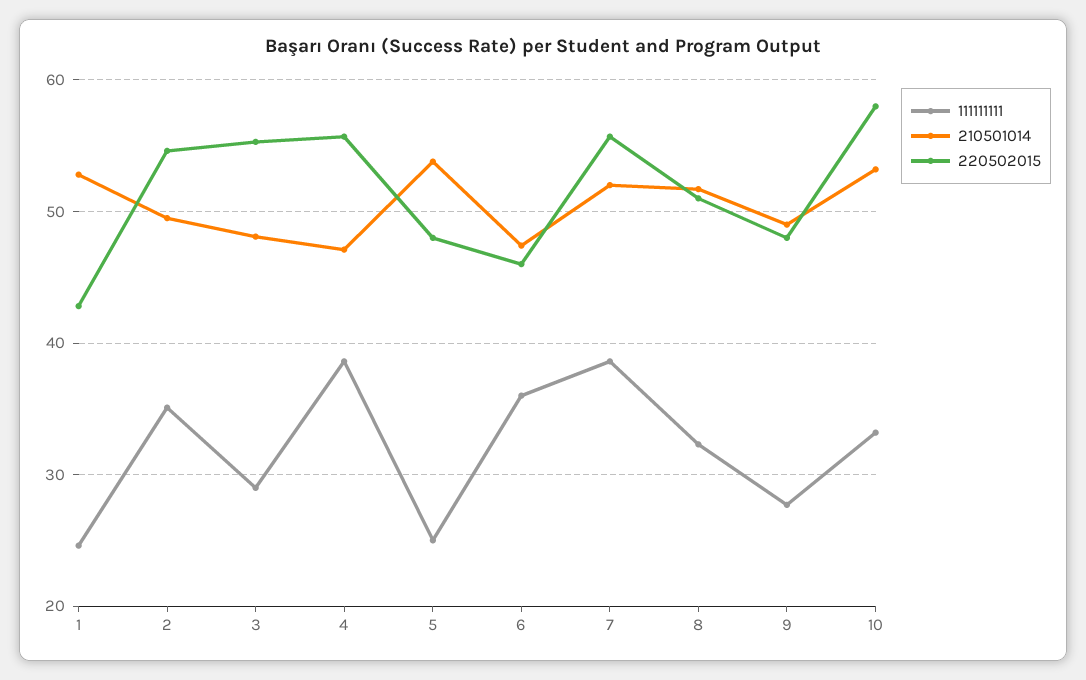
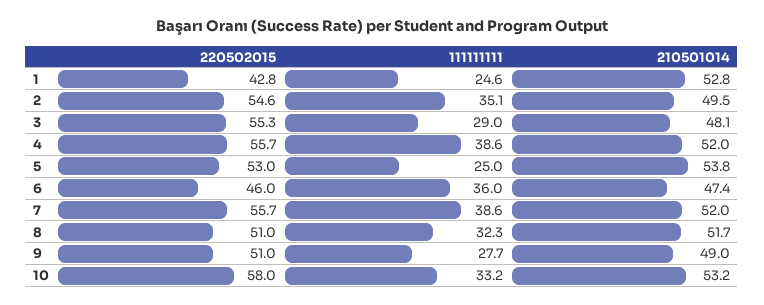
  {
    "111111111": {
      "1": 24.6,
      "2": 35.1,
      "3": 29,
      "4": 38.6,
      "5": 25,
      "6": 36,
      "7": 38.6,
      "8": 32.3,
      "9": 27.7,
      "10": 33.2
    },
    "210501014": {
      "1": 52.8,
      "2": 49.5,
      "3": 48.1,
-     "4": 47,
+     "4": 52,
      "5": 53.8,
      "6": 47.4,
      "7": 52,
      "8": 51.7,
      "9": 49,
      "10": 53.2
    },
    "220502015": {
      "1": 42.8,
      "2": 54.6,
      "3": 55.3,
      "4": 55.7,
-     "5": 48,
+     "5": 53,
      "6": 46,
      "7": 55.7,
      "8": 51,
-     "9": 48,
+     "9": 51,
      "10": 58
    }
  }

